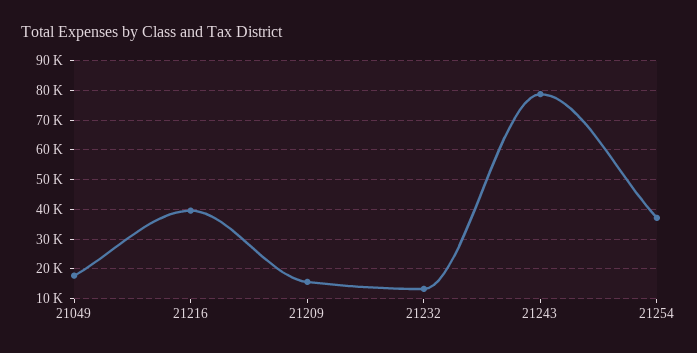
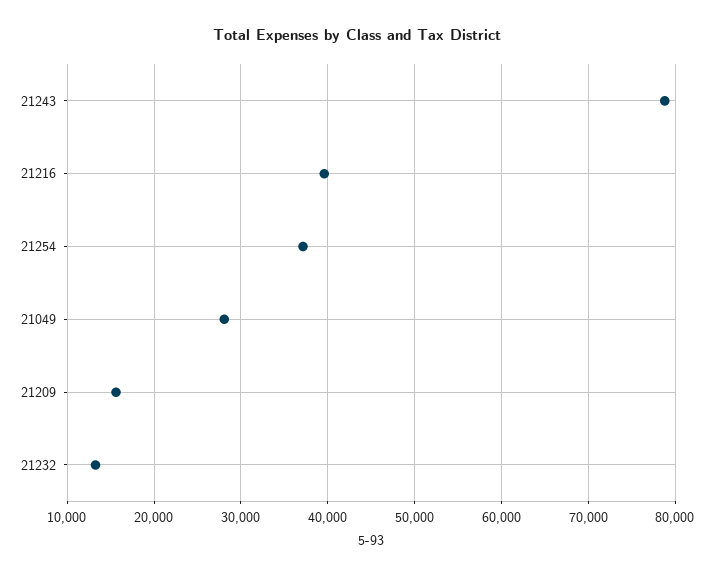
  {
-   "21049": 17500,
+   "21049": 28000,
    "21216": 40000,
    "21209": 16000,
    "21232": 13000,
    "21243": 79000,
    "21254": 37000
  }

